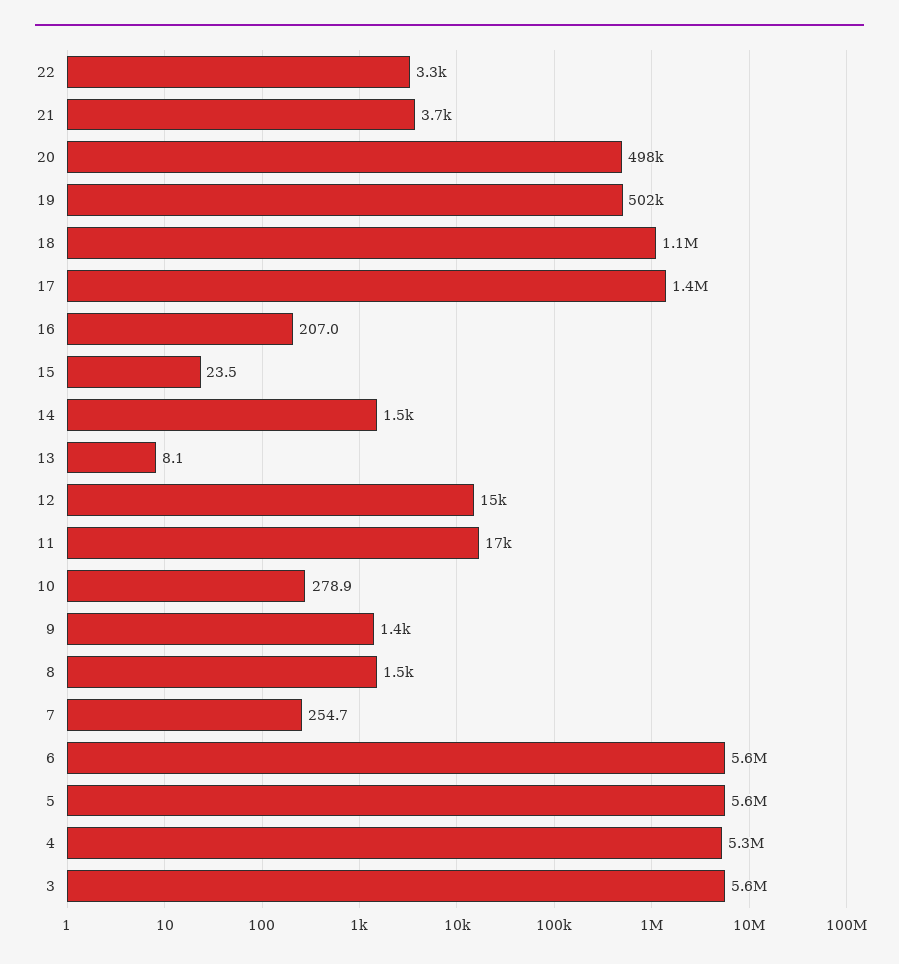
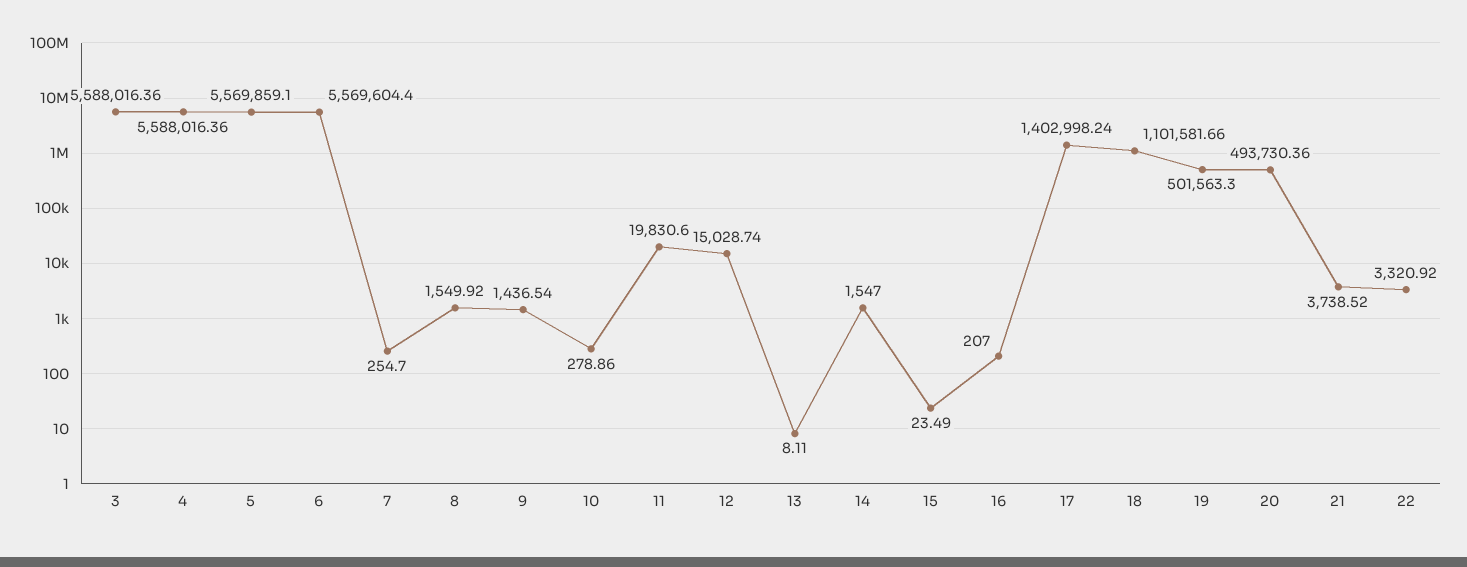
  {
    "22": 3320.92,
    "21": 3738.52,
-   "20": 498000,
+   "20": 493730.36,
    "19": 501563.3,
    "18": 1101581.66,
    "17": 1402998.24,
    "16": 207,
    "15": 23.49,
    "14": 1547,
    "13": 8.11,
    "12": 15028.74,
-   "11": 17000,
+   "11": 19830.6,
    "10": 278.86,
    "9": 1436.54,
    "8": 1549.92,
    "7": 254.7,
    "6": 5569604.4,
    "5": 5569859.1,
-   "4": 5300000,
+   "4": 5588016.36,
    "3": 5588016.36
  }

